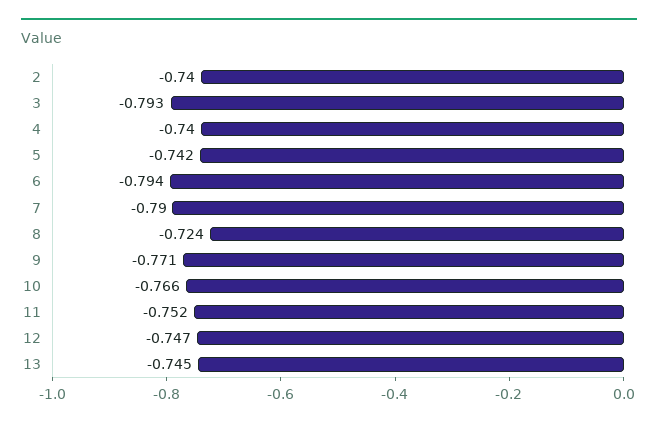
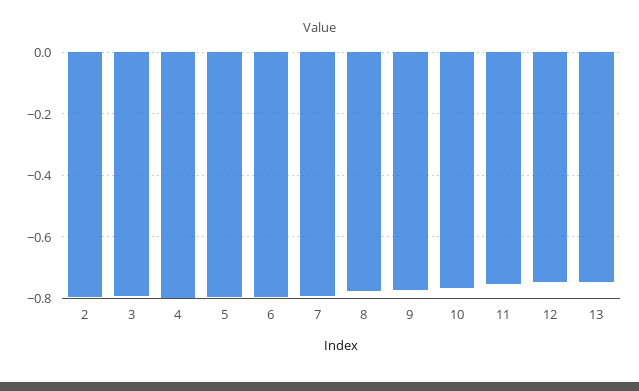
  {
-   "2": -0.74,
+   "2": -0.8,
    "3": -0.793,
-   "4": -0.74,
+   "4": -0.8,
-   "5": -0.742,
+   "5": -0.8,
    "6": -0.794,
    "7": -0.79,
-   "8": -0.724,
+   "8": -0.78,
    "9": -0.771,
    "10": -0.766,
    "11": -0.752,
    "12": -0.747,
    "13": -0.745
  }

